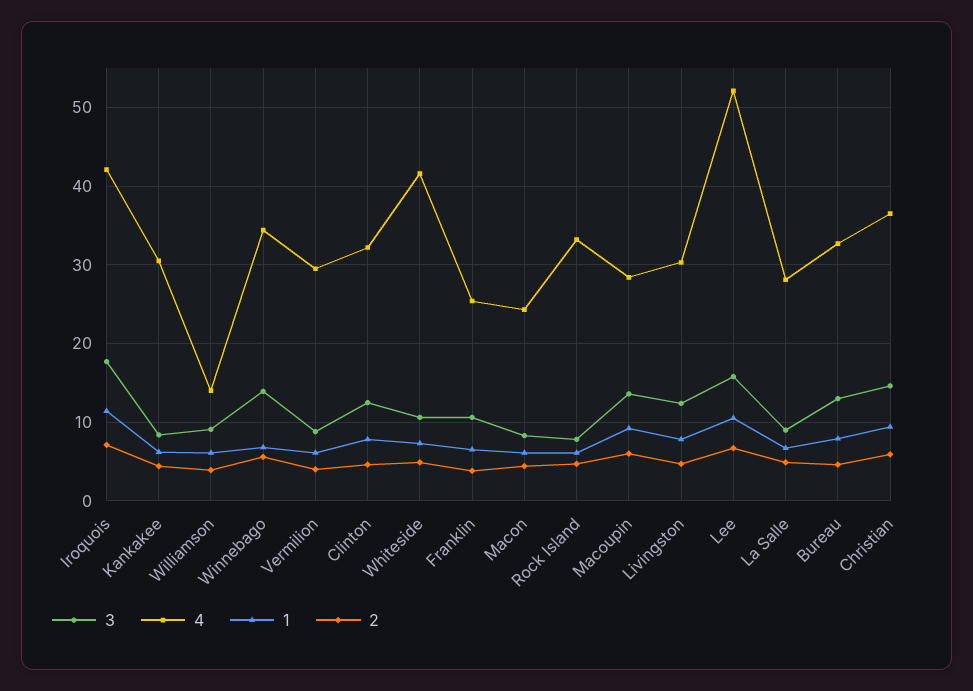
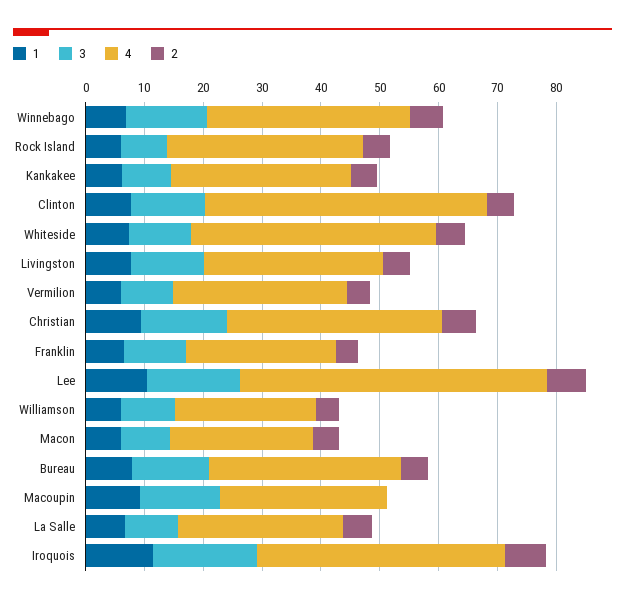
  {
    "3": {
      "Iroquois": 18,
      "Kankakee": 8,
      "Williamson": 9,
      "Winnebago": 14,
      "Vermilion": 9,
      "Clinton": 13,
      "Whiteside": 11,
      "Franklin": 11,
      "Macon": 8,
      "Rock Island": 8,
      "Macoupin": 14,
      "Livingston": 12,
      "Lee": 16,
      "La Salle": 9,
      "Bureau": 13,
      "Christian": 15
    },
    "4": {
      "Iroquois": 42,
      "Kankakee": 31,
-     "Williamson": 14,
+     "Williamson": 24,
      "Winnebago": 34,
      "Vermilion": 30,
-     "Clinton": 32,
+     "Clinton": 48,
      "Whiteside": 42,
      "Franklin": 25,
      "Macon": 24,
      "Rock Island": 33,
      "Macoupin": 28,
      "Livingston": 30,
      "Lee": 52,
      "La Salle": 28,
      "Bureau": 33,
      "Christian": 37
    },
    "1": {
      "Iroquois": 11,
      "Kankakee": 6,
      "Williamson": 6,
      "Winnebago": 7,
      "Vermilion": 6,
      "Clinton": 8,
      "Whiteside": 7,
      "Franklin": 7,
      "Macon": 6,
      "Rock Island": 6,
      "Macoupin": 9,
      "Livingston": 8,
      "Lee": 11,
      "La Salle": 7,
      "Bureau": 8,
      "Christian": 9
    },
    "2": {
      "Iroquois": 7,
      "Kankakee": 4,
      "Williamson": 4,
      "Winnebago": 6,
      "Vermilion": 4,
      "Clinton": 5,
      "Whiteside": 5,
      "Franklin": 4,
      "Macon": 4,
      "Rock Island": 5,
-     "Macoupin": 6,
+     "Macoupin": 0,
      "Livingston": 5,
      "Lee": 7,
      "La Salle": 5,
      "Bureau": 5,
      "Christian": 6
    }
  }

